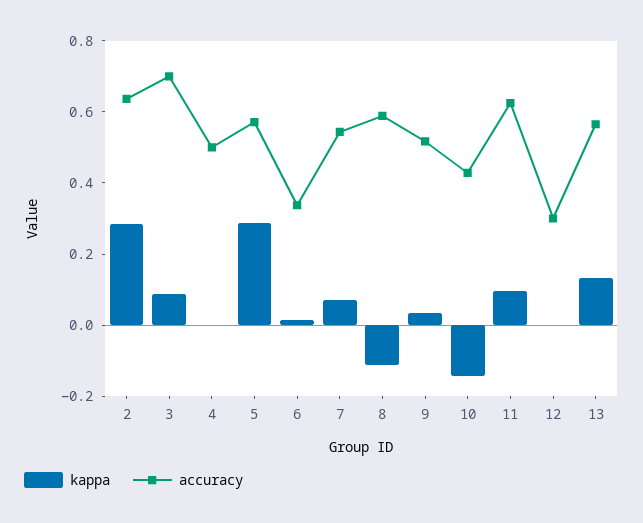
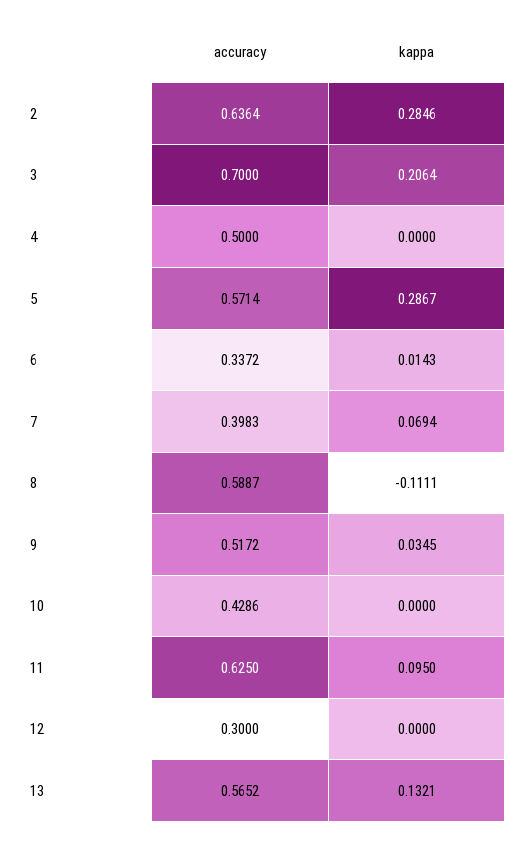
  {
    "kappa": {
      "2": 0.2846,
-     "3": 0.1,
+     "3": 0.2064,
      "4": 0,
      "5": 0.2867,
      "6": 0.0143,
      "7": 0.0694,
      "8": -0.1111,
      "9": 0.0345,
-     "10": -0.15,
+     "10": 0,
      "11": 0.095,
      "12": 0,
      "13": 0.1321
    },
    "accuracy": {
      "2": 0.6364,
      "3": 0.7,
      "4": 0.5,
      "5": 0.5714,
      "6": 0.3372,
-     "7": 0.55,
+     "7": 0.3983,
      "8": 0.5887,
      "9": 0.5172,
      "10": 0.4286,
      "11": 0.625,
      "12": 0.3,
      "13": 0.5652
    }
  }

